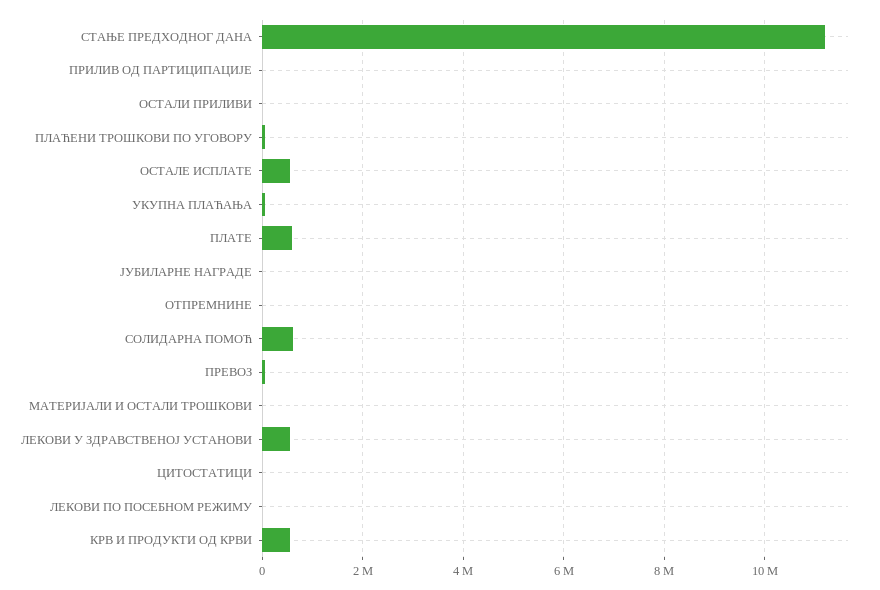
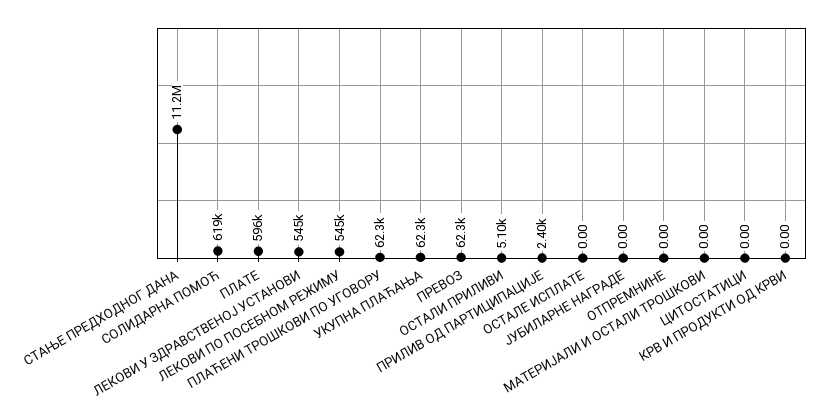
  {
    "СТАЊЕ ПРЕДХОДНОГ ДАНА": 11200000,
    "ПРИЛИВ ОД ПАРТИЦИПАЦИЈЕ": 2400,
    "ОСТАЛИ ПРИЛИВИ": 5100,
    "ПЛАЋЕНИ ТРОШКОВИ ПО УГОВОРУ": 62300,
-   "ОСТАЛЕ ИСПЛАТЕ": 600000,
+   "ОСТАЛЕ ИСПЛАТЕ": 0,
    "УКУПНА ПЛАЋАЊА": 62300,
    "ПЛАТЕ": 596000,
    "ЈУБИЛАРНЕ НАГРАДЕ": 0,
    "ОТПРЕМНИНЕ": 0,
    "СОЛИДАРНА ПОМОЋ": 619000,
    "ПРЕВОЗ": 62300,
    "МАТЕРИЈАЛИ И ОСТАЛИ ТРОШКОВИ": 0,
    "ЛЕКОВИ У ЗДРАВСТВЕНОЈ УСТАНОВИ": 545000,
    "ЦИТОСТАТИЦИ": 0,
-   "ЛЕКОВИ ПО ПОСЕБНОМ РЕЖИМУ": 0,
+   "ЛЕКОВИ ПО ПОСЕБНОМ РЕЖИМУ": 545000,
-   "КРВ И ПРОДУКТИ ОД КРВИ": 600000
+   "КРВ И ПРОДУКТИ ОД КРВИ": 0
  }

